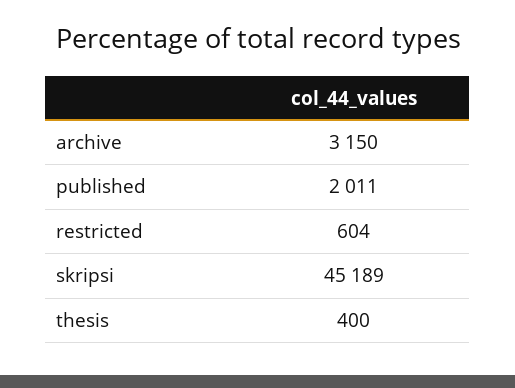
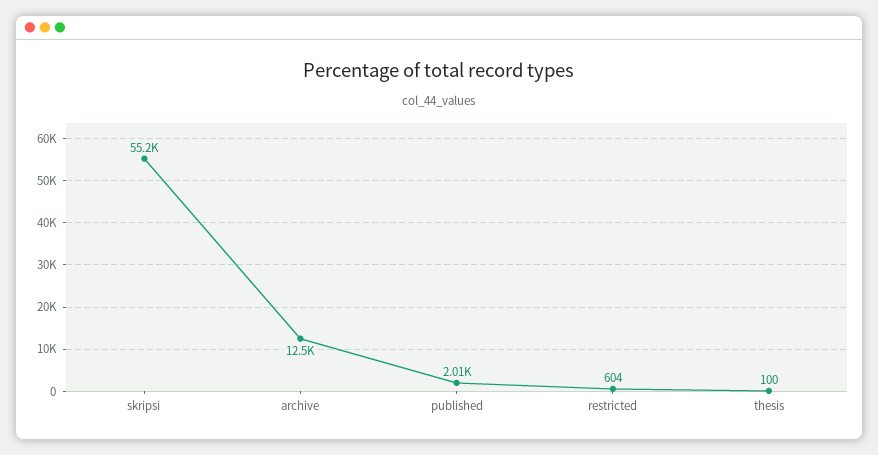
  {
-   "archive": 3150,
+   "archive": 12500,
    "published": 2011,
    "restricted": 604,
-   "skripsi": 45189,
+   "skripsi": 55200,
-   "thesis": 400
+   "thesis": 100
  }

